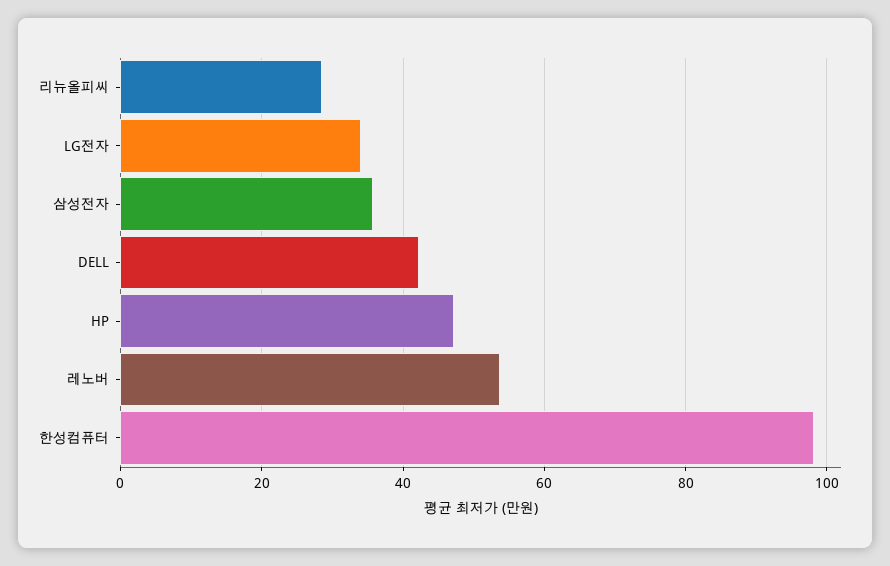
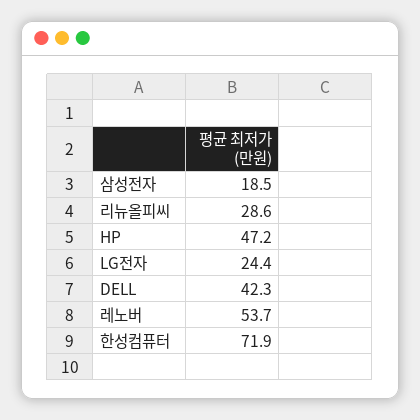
  {
    "리뉴올피씨": 28.6,
-   "LG전자": 34,
+   "LG전자": 24.4,
-   "삼성전자": 36,
+   "삼성전자": 18.5,
    "DELL": 42.3,
    "HP": 47.2,
    "레노버": 53.7,
-   "한성컴퓨터": 98
+   "한성컴퓨터": 71.9
  }

